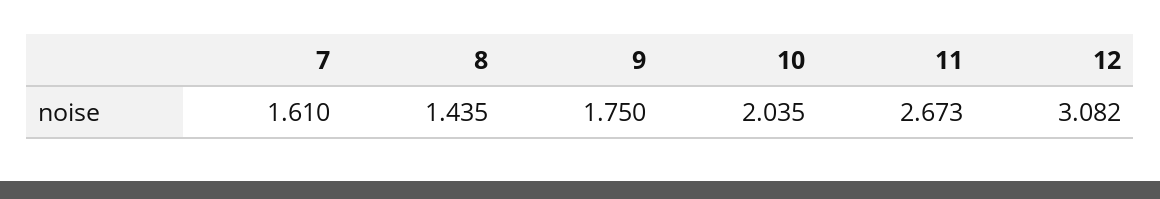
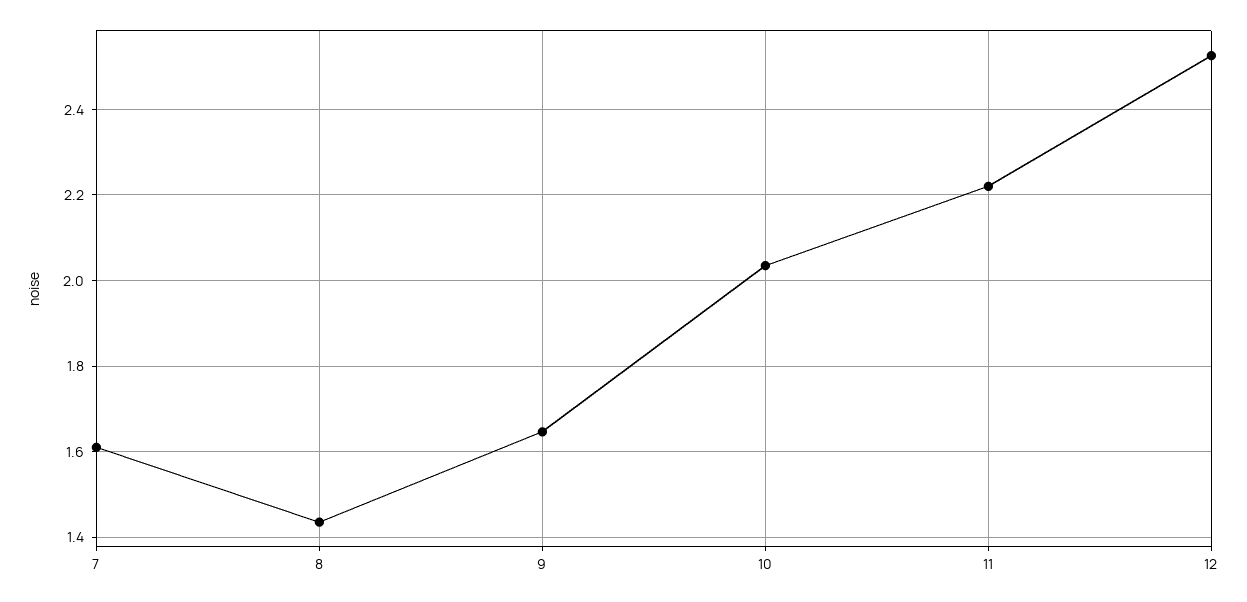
  {
    "7": 1.61,
    "8": 1.435,
-   "9": 1.75,
+   "9": 1.64,
    "10": 2.035,
-   "11": 2.673,
+   "11": 2.22,
-   "12": 3.082
+   "12": 2.52
  }

